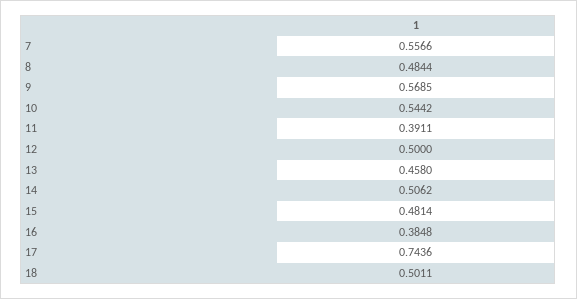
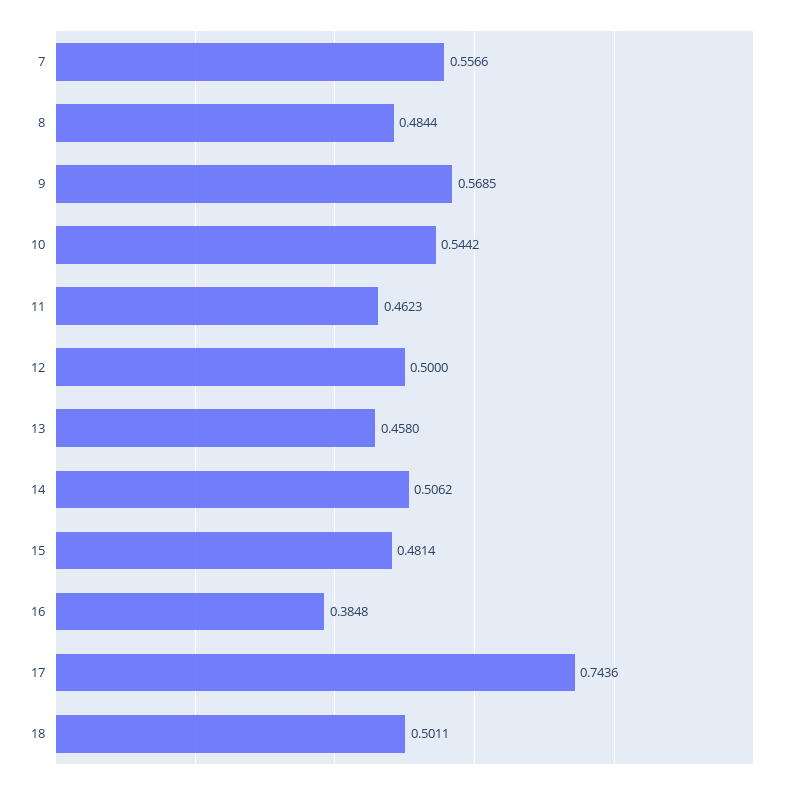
  {
    "7": 0.5566,
    "8": 0.4844,
    "9": 0.5685,
    "10": 0.5442,
-   "11": 0.3911,
+   "11": 0.4623,
    "12": 0.5,
    "13": 0.458,
    "14": 0.5062,
    "15": 0.4814,
    "16": 0.3848,
    "17": 0.7436,
    "18": 0.5011
  }

